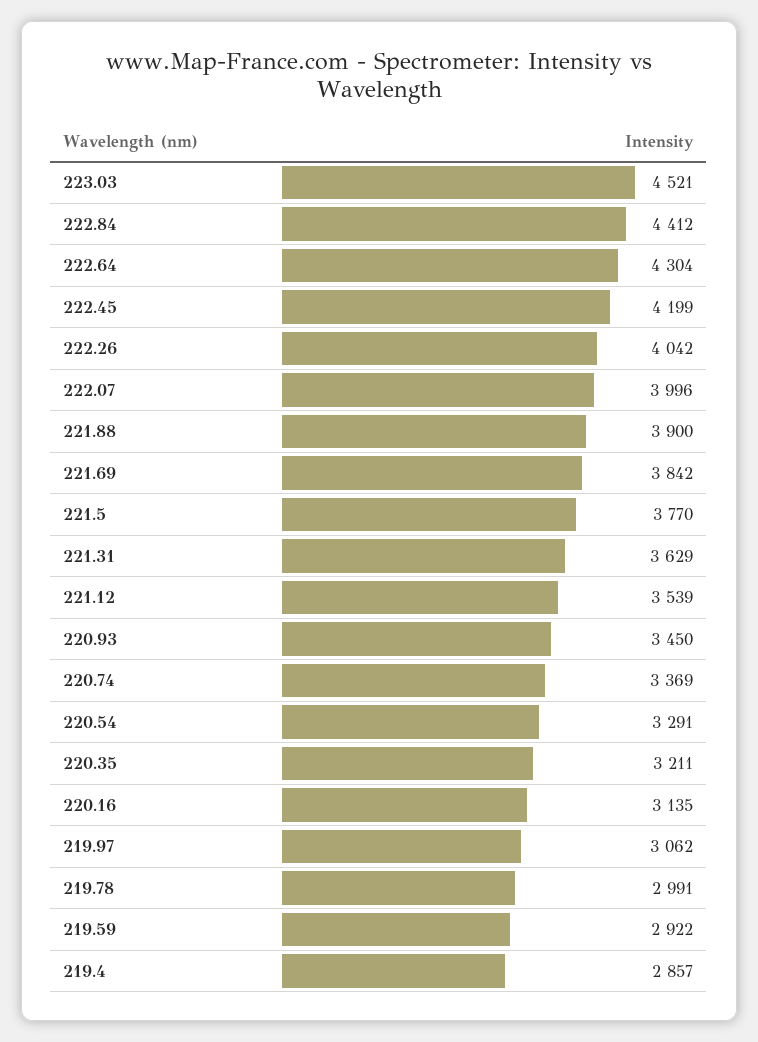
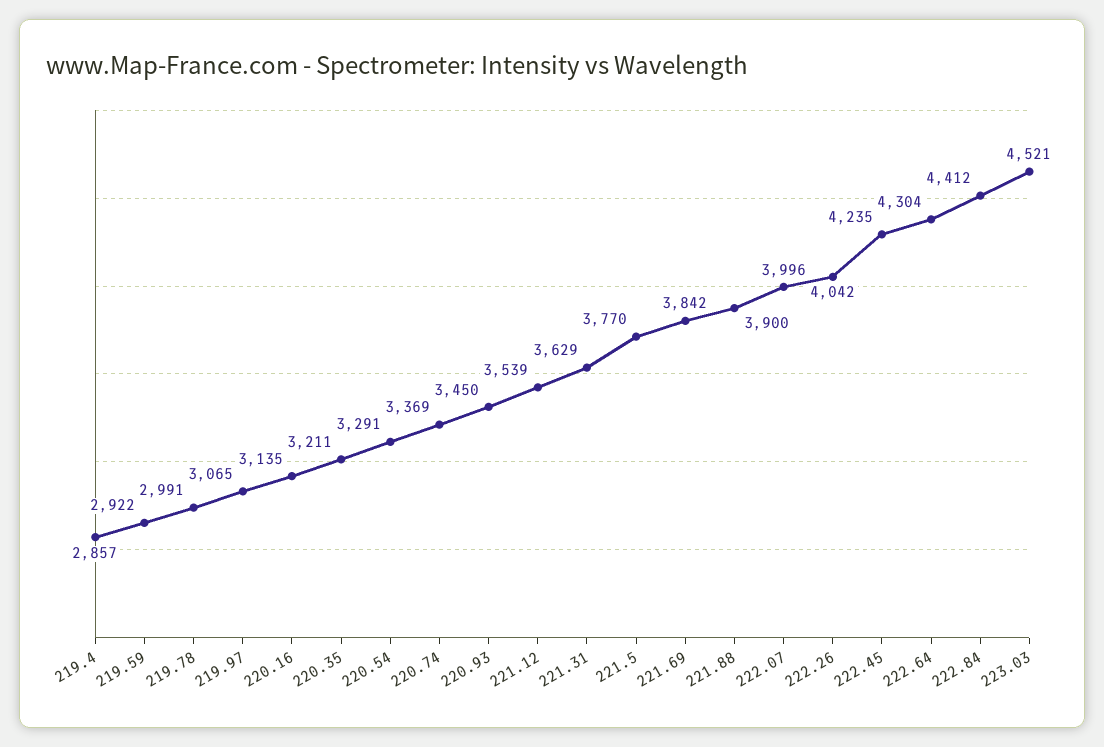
  {
    "223.03": 4521,
    "222.84": 4412,
    "222.64": 4304,
-   "222.45": 4199,
+   "222.45": 4235,
    "222.26": 4042,
    "222.07": 3996,
    "221.88": 3900,
    "221.69": 3842,
    "221.5": 3770,
    "221.31": 3629,
    "221.12": 3539,
    "220.93": 3450,
    "220.74": 3369,
    "220.54": 3291,
    "220.35": 3211,
    "220.16": 3135,
-   "219.97": 3062,
+   "219.97": 3065,
    "219.78": 2991,
    "219.59": 2922,
    "219.4": 2857
  }

